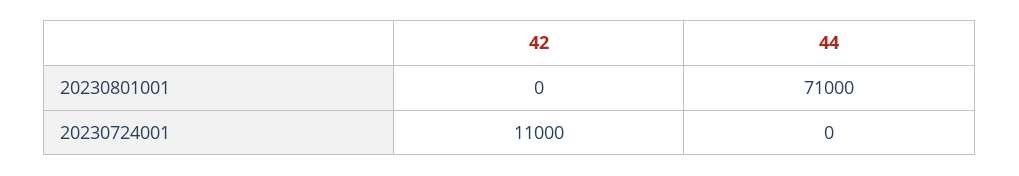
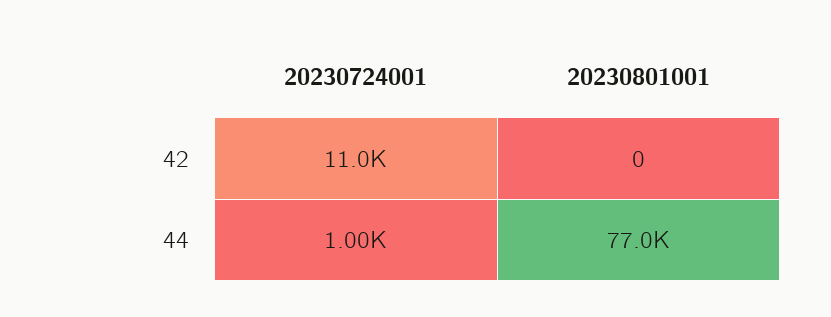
  {
    "42": {
      "20230801001": 0,
      "20230724001": 11000
    },
    "44": {
-     "20230801001": 71000,
+     "20230801001": 77000,
-     "20230724001": 0
+     "20230724001": 1000
    }
  }

